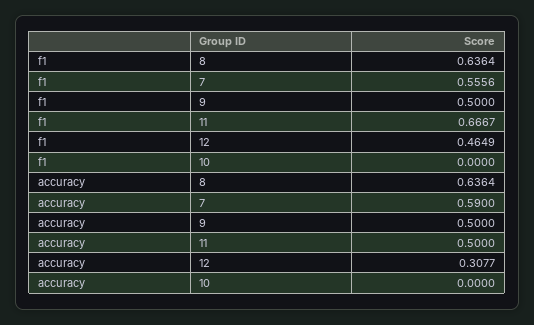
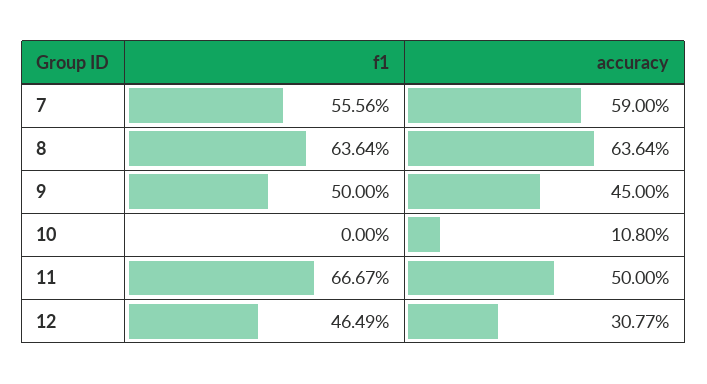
  {
    "f1": {
      "8": 0.6364,
      "7": 0.5556,
      "9": 0.5,
      "11": 0.6667,
      "12": 0.4649,
      "10": 0
    },
    "accuracy": {
      "8": 0.6364,
      "7": 0.59,
-     "9": 0.5,
+     "9": 0.45,
      "11": 0.5,
      "12": 0.3077,
-     "10": 0
+     "10": 0.108
    }
  }

